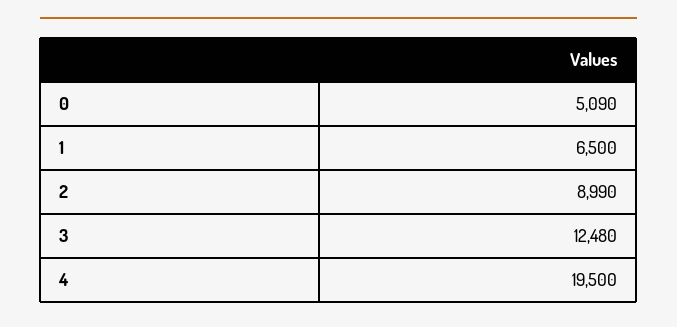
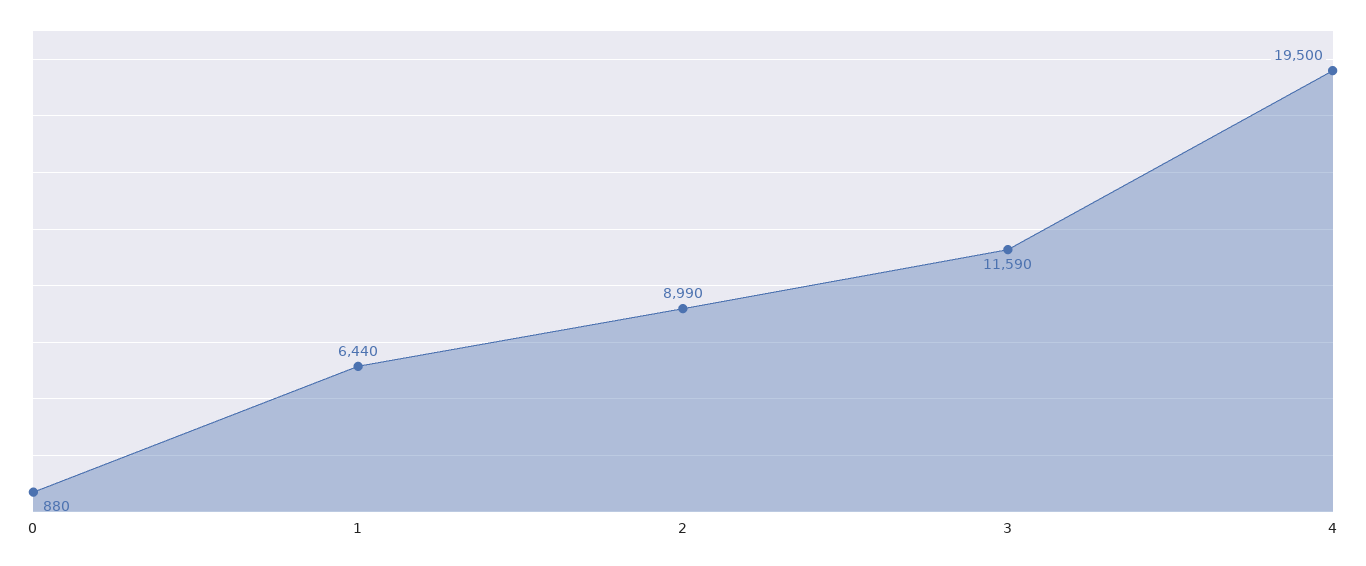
  {
-   "0": 5090,
+   "0": 880,
-   "1": 6500,
+   "1": 6440,
    "2": 8990,
-   "3": 12480,
+   "3": 11590,
    "4": 19500
  }

